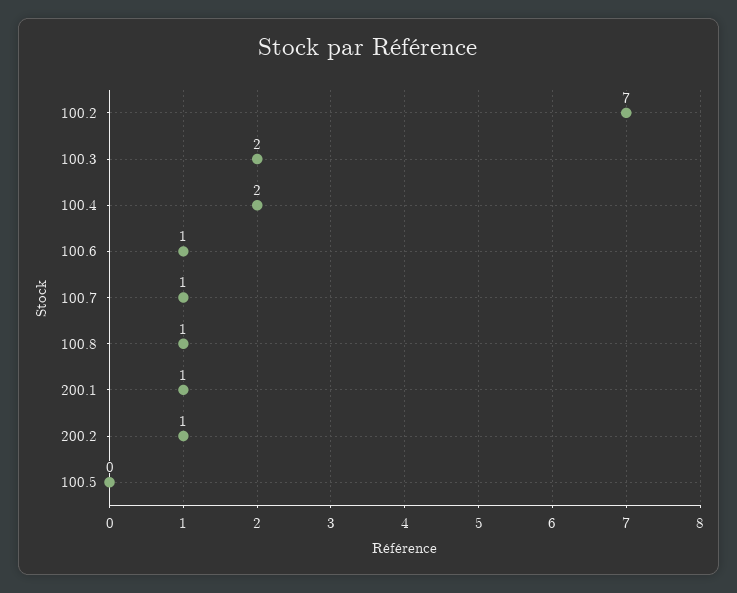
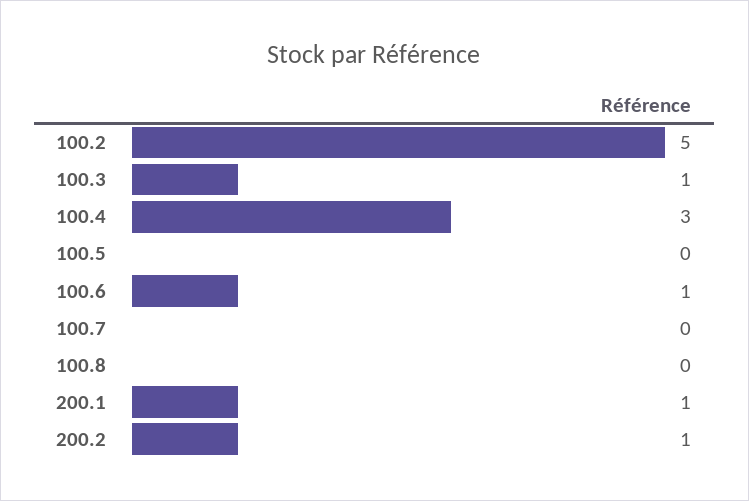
  {
-   "100.2": 7,
+   "100.2": 5,
-   "100.3": 2,
+   "100.3": 1,
-   "100.4": 2,
+   "100.4": 3,
    "100.6": 1,
-   "100.7": 1,
+   "100.7": 0,
-   "100.8": 1,
+   "100.8": 0,
    "200.1": 1,
    "200.2": 1,
    "100.5": 0
  }

